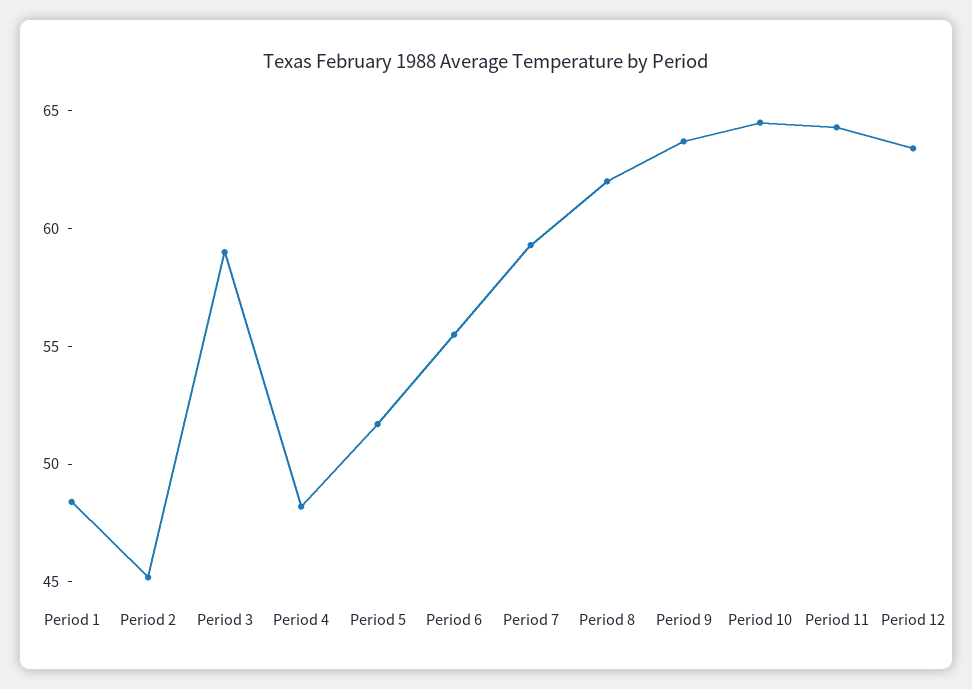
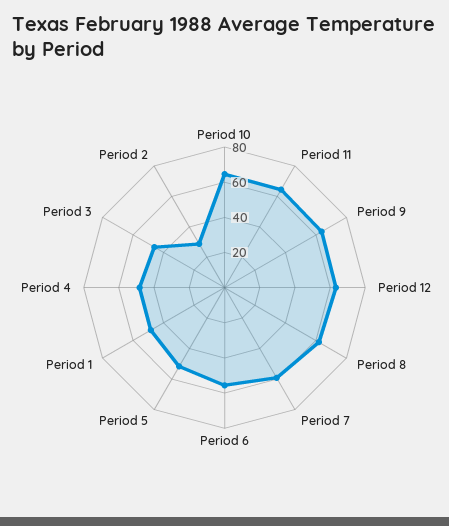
  {
    "Period 1": 48,
-   "Period 2": 45,
+   "Period 2": 30,
-   "Period 3": 59,
+   "Period 3": 45,
    "Period 4": 48,
    "Period 5": 52,
    "Period 6": 56,
    "Period 7": 59,
    "Period 8": 62,
    "Period 9": 64,
    "Period 10": 65,
    "Period 11": 64,
    "Period 12": 63
  }

